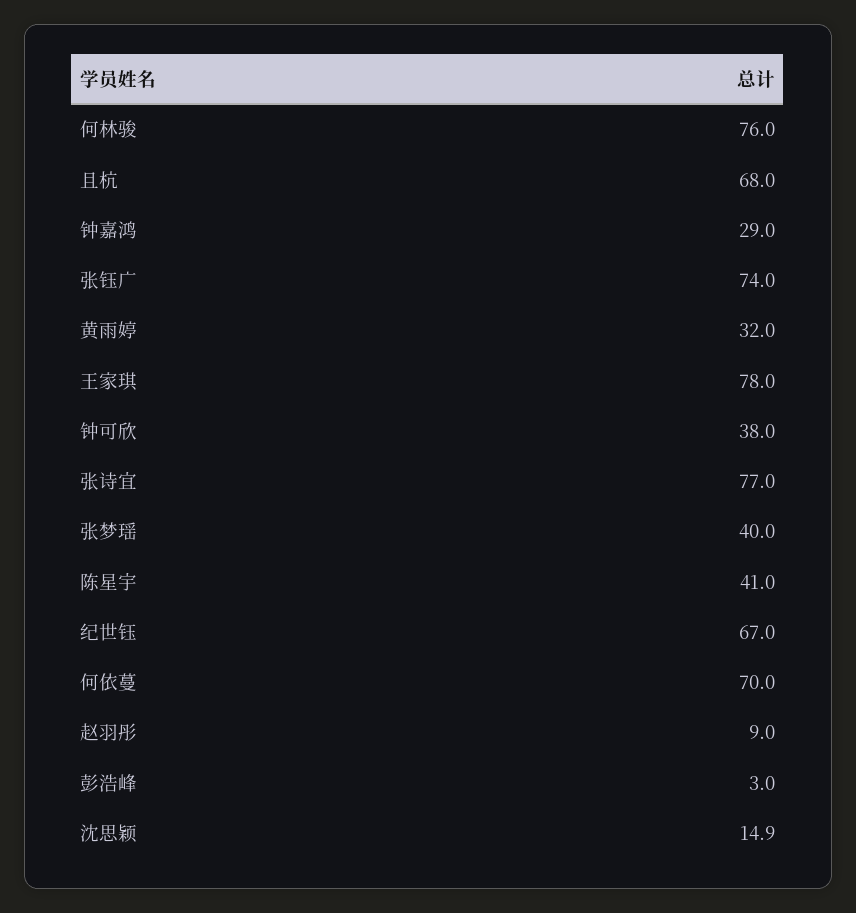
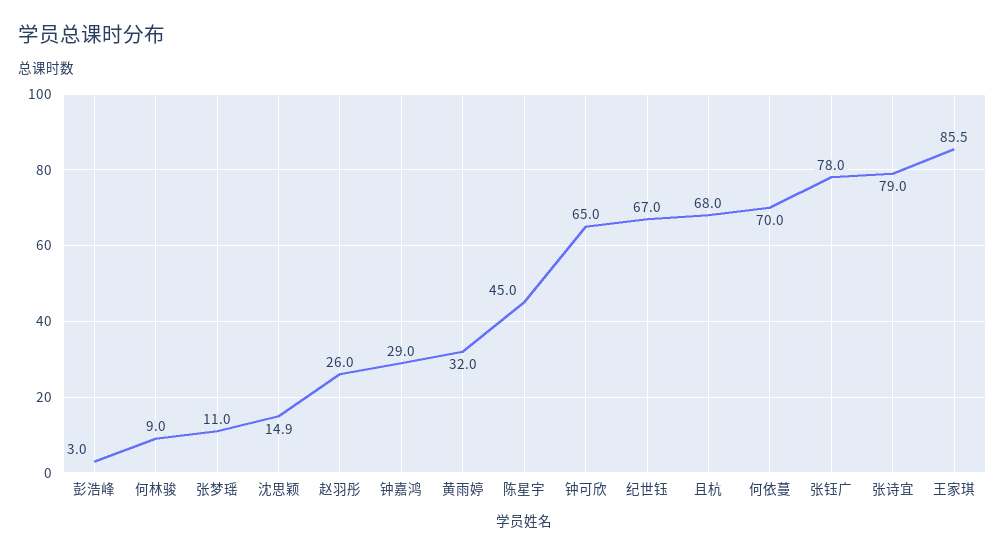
  {
-   "何林骏": 76,
+   "何林骏": 9,
    "且杭": 68,
    "钟嘉鸿": 29,
-   "张钰广": 74,
+   "张钰广": 78,
    "黄雨婷": 32,
-   "王家琪": 78,
+   "王家琪": 85.5,
-   "钟可欣": 38,
+   "钟可欣": 65,
-   "张诗宜": 77,
+   "张诗宜": 79,
-   "张梦瑶": 40,
+   "张梦瑶": 11,
-   "陈星宇": 41,
+   "陈星宇": 45,
    "纪世钰": 67,
    "何依蔓": 70,
-   "赵羽彤": 9,
+   "赵羽彤": 26,
    "彭浩峰": 3,
    "沈思颖": 14.9
  }

